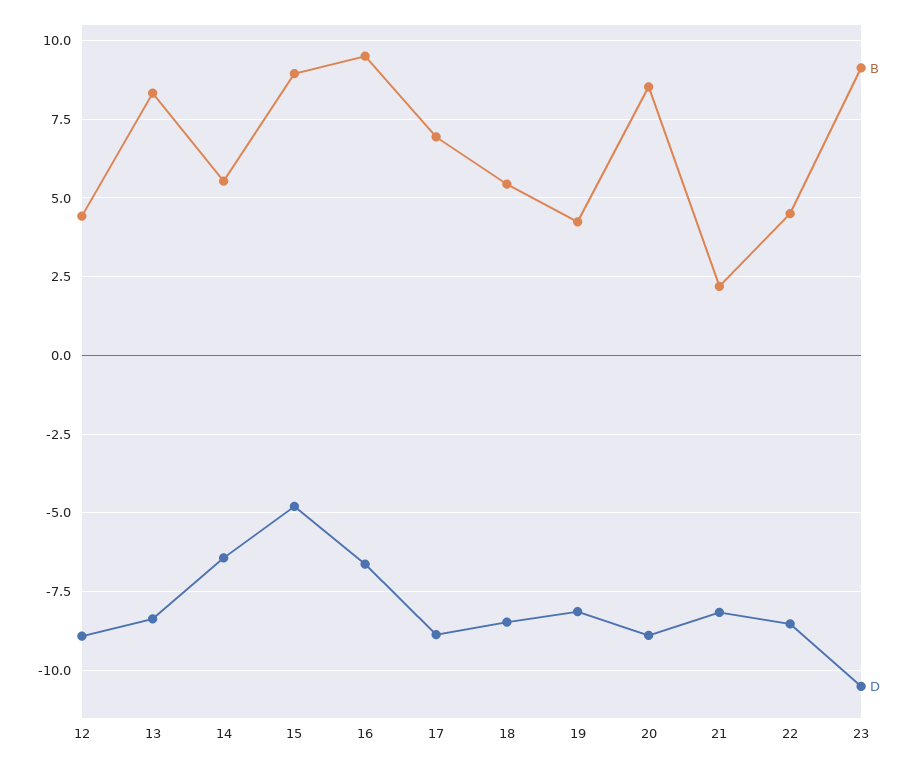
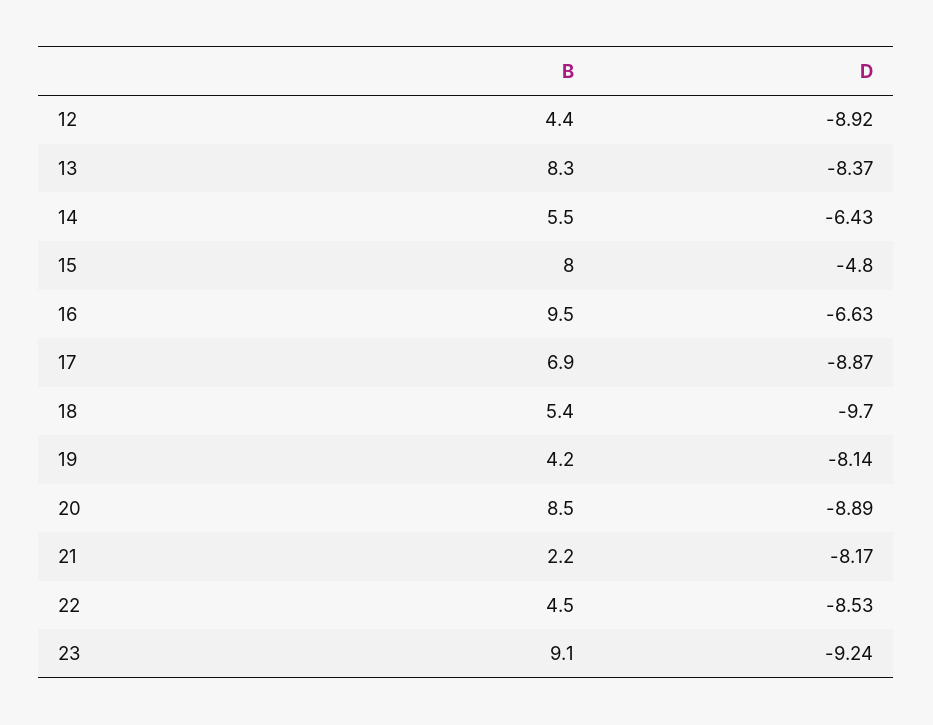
  {
    "B": {
      "12": 4.4,
      "13": 8.3,
      "14": 5.5,
-     "15": 9,
+     "15": 8,
      "16": 9.5,
      "17": 6.9,
      "18": 5.4,
      "19": 4.2,
      "20": 8.5,
      "21": 2.2,
      "22": 4.5,
      "23": 9.1
    },
    "D": {
      "12": -8.92,
      "13": -8.37,
      "14": -6.43,
      "15": -4.8,
      "16": -6.63,
      "17": -8.87,
-     "18": -8.5,
+     "18": -9.7,
      "19": -8.14,
      "20": -8.89,
      "21": -8.17,
      "22": -8.53,
-     "23": -10.5
+     "23": -9.24
    }
  }

